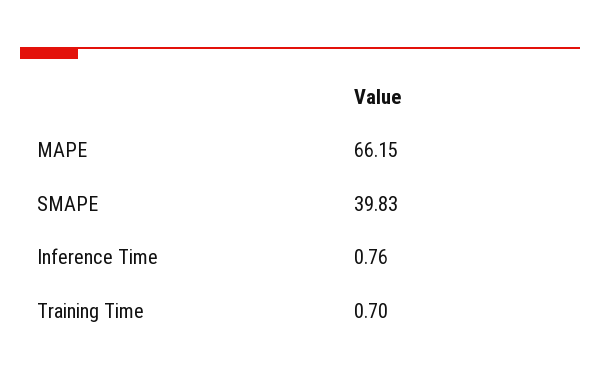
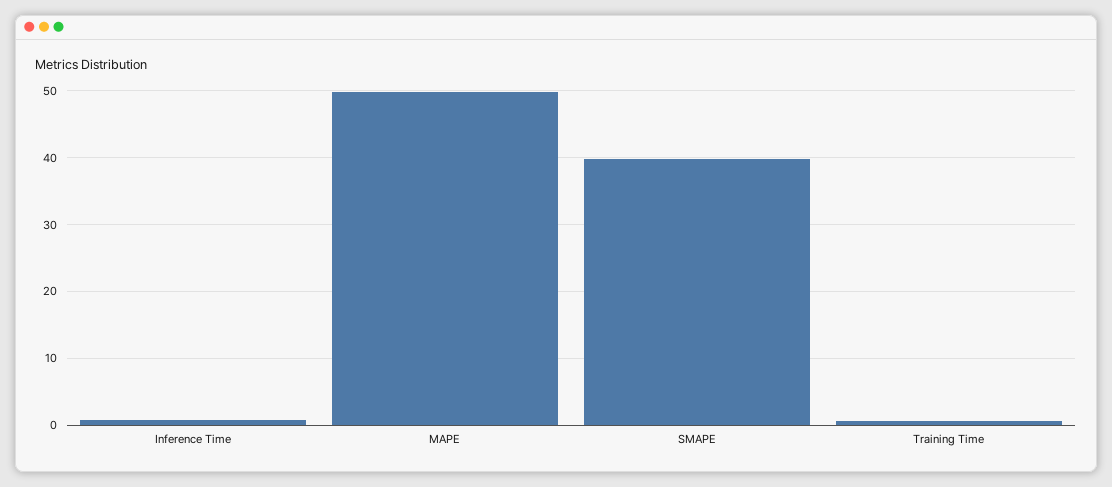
  {
-   "MAPE": 66.15,
+   "MAPE": 50,
    "SMAPE": 39.83,
    "Inference Time": 0.76,
    "Training Time": 0.7
  }

